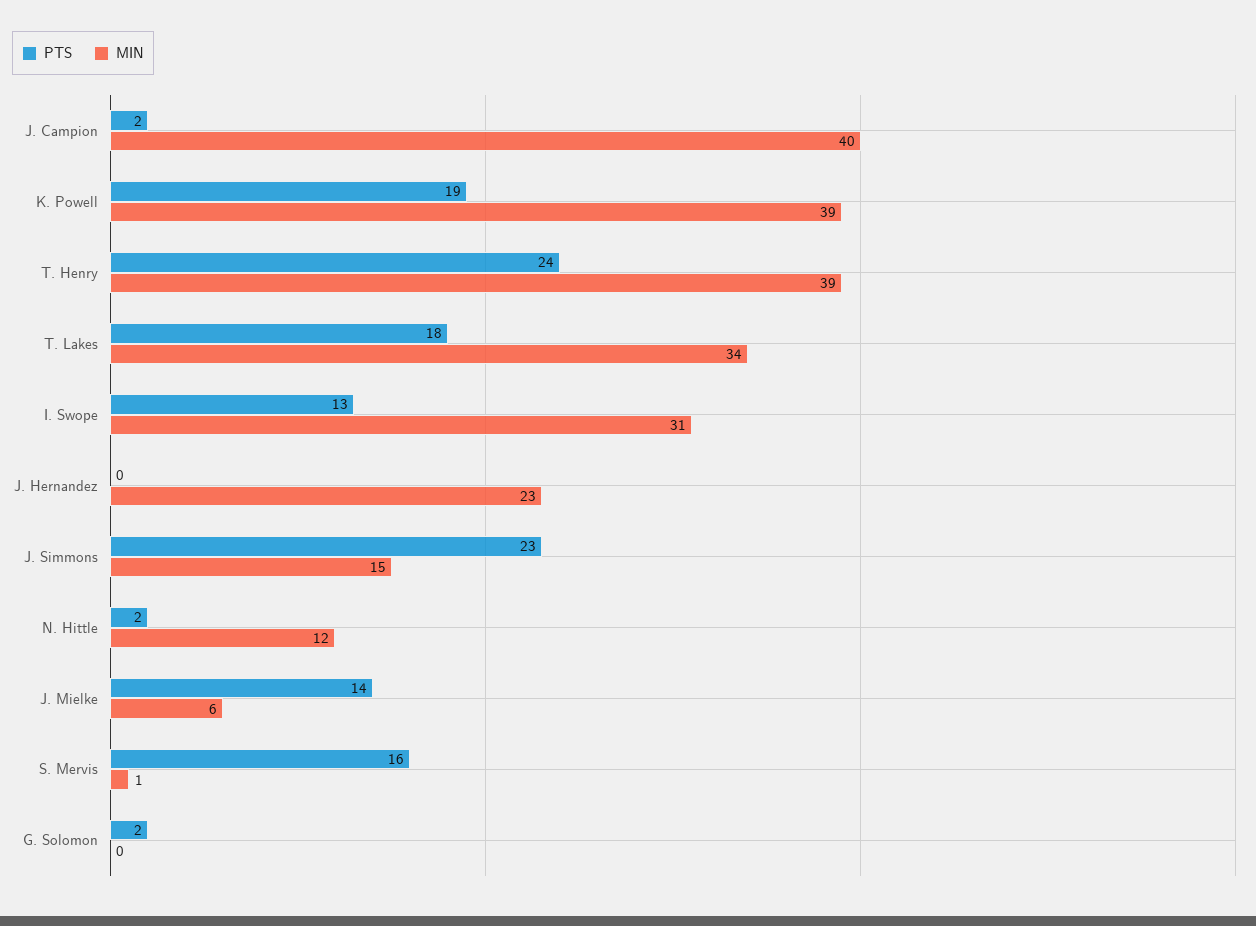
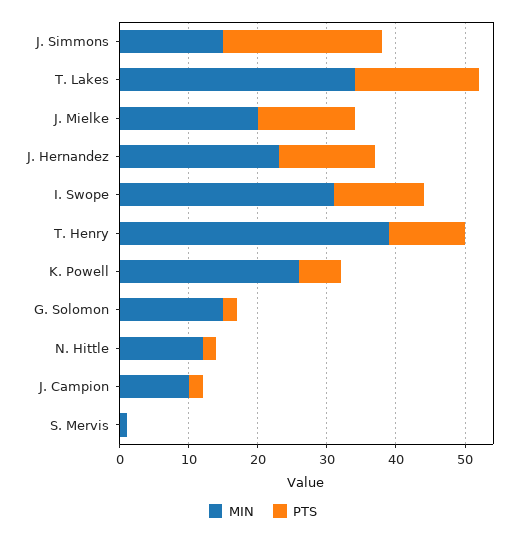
  {
    "PTS": {
      "J. Campion": 2,
-     "K. Powell": 19,
+     "K. Powell": 5,
-     "T. Henry": 24,
+     "T. Henry": 10,
      "T. Lakes": 18,
      "I. Swope": 13,
-     "J. Hernandez": 0,
+     "J. Hernandez": 15,
      "J. Simmons": 23,
      "N. Hittle": 2,
      "J. Mielke": 14,
-     "S. Mervis": 16,
+     "S. Mervis": 0,
      "G. Solomon": 2
    },
    "MIN": {
-     "J. Campion": 40,
+     "J. Campion": 10,
-     "K. Powell": 39,
+     "K. Powell": 25,
      "T. Henry": 39,
      "T. Lakes": 34,
      "I. Swope": 31,
      "J. Hernandez": 23,
      "J. Simmons": 15,
      "N. Hittle": 12,
-     "J. Mielke": 6,
+     "J. Mielke": 20,
      "S. Mervis": 1,
-     "G. Solomon": 0
+     "G. Solomon": 15
    }
  }

